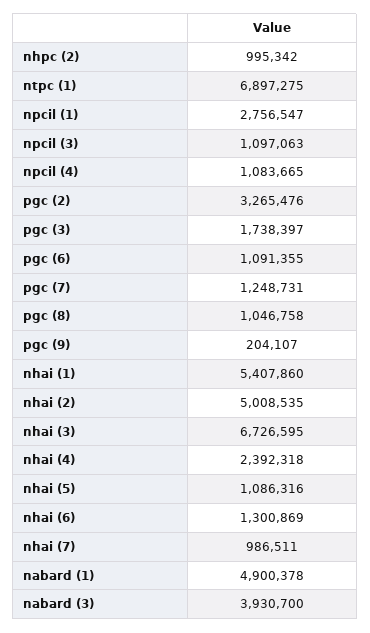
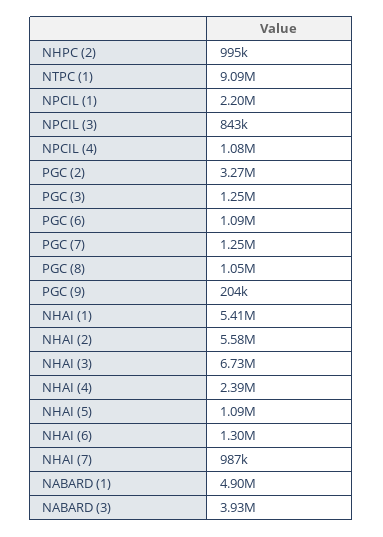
  {
    "nhpc (2)": 995342,
-   "ntpc (1)": 6897275,
+   "ntpc (1)": 9090000,
-   "npcil (1)": 2756547,
+   "npcil (1)": 2200000,
-   "npcil (3)": 1097063,
+   "npcil (3)": 843000,
    "npcil (4)": 1083665,
    "pgc (2)": 3265476,
-   "pgc (3)": 1738397,
+   "pgc (3)": 1250000,
    "pgc (6)": 1091355,
    "pgc (7)": 1248731,
    "pgc (8)": 1046758,
    "pgc (9)": 204107,
    "nhai (1)": 5407860,
-   "nhai (2)": 5008535,
+   "nhai (2)": 5580000,
    "nhai (3)": 6726595,
    "nhai (4)": 2392318,
    "nhai (5)": 1086316,
    "nhai (6)": 1300869,
    "nhai (7)": 986511,
    "nabard (1)": 4900378,
    "nabard (3)": 3930700
  }

